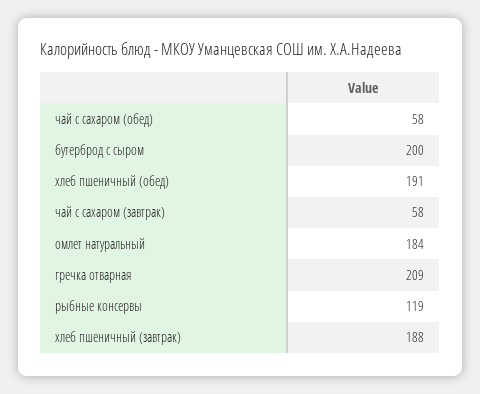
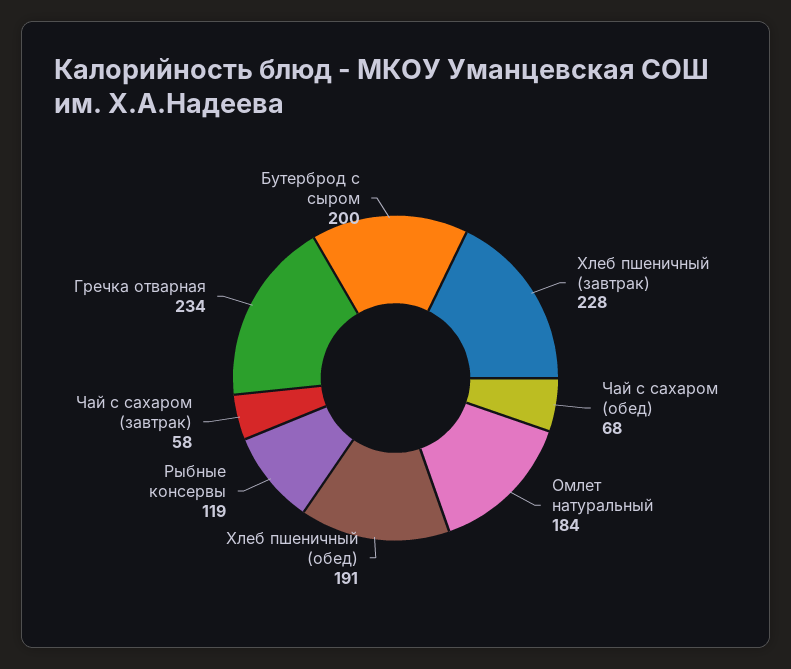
  {
-   "чай с сахаром (обед)": 58,
+   "чай с сахаром (обед)": 68,
    "бутерброд с сыром": 200,
    "хлеб пшеничный (обед)": 191,
    "чай с сахаром (завтрак)": 58,
    "омлет натуральный": 184,
-   "гречка отварная": 209,
+   "гречка отварная": 234,
    "рыбные консервы": 119,
-   "хлеб пшеничный (завтрак)": 188
+   "хлеб пшеничный (завтрак)": 228
  }

